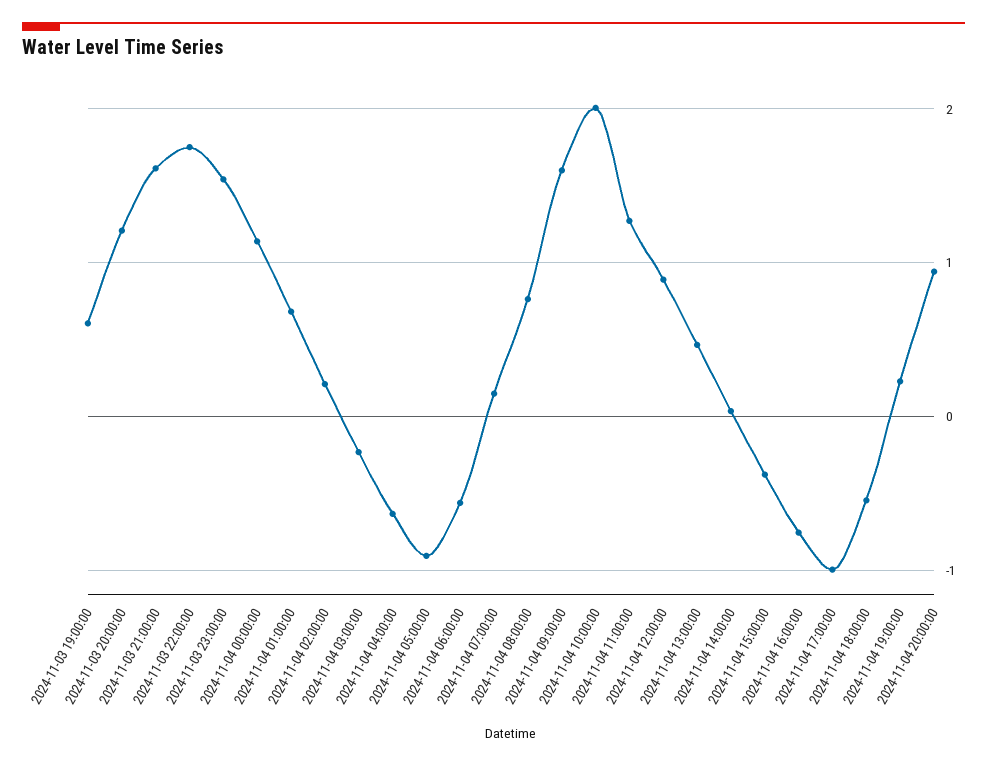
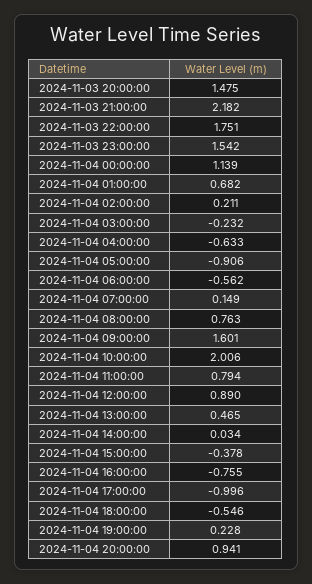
  {
-   "2024-11-03 19:00:00": 0.6,
-   "2024-11-03 20:00:00": 1.2,
+   "2024-11-03 20:00:00": 1.475,
-   "2024-11-03 21:00:00": 1.6,
+   "2024-11-03 21:00:00": 2.182,
    "2024-11-03 22:00:00": 1.751,
    "2024-11-03 23:00:00": 1.542,
    "2024-11-04 00:00:00": 1.139,
    "2024-11-04 01:00:00": 0.682,
    "2024-11-04 02:00:00": 0.211,
    "2024-11-04 03:00:00": -0.232,
    "2024-11-04 04:00:00": -0.633,
    "2024-11-04 05:00:00": -0.906,
    "2024-11-04 06:00:00": -0.562,
    "2024-11-04 07:00:00": 0.149,
    "2024-11-04 08:00:00": 0.763,
    "2024-11-04 09:00:00": 1.601,
    "2024-11-04 10:00:00": 2.006,
-   "2024-11-04 11:00:00": 1.3,
+   "2024-11-04 11:00:00": 0.794,
    "2024-11-04 12:00:00": 0.89,
    "2024-11-04 13:00:00": 0.465,
    "2024-11-04 14:00:00": 0.034,
    "2024-11-04 15:00:00": -0.378,
    "2024-11-04 16:00:00": -0.755,
    "2024-11-04 17:00:00": -0.996,
    "2024-11-04 18:00:00": -0.546,
    "2024-11-04 19:00:00": 0.228,
    "2024-11-04 20:00:00": 0.941
  }

